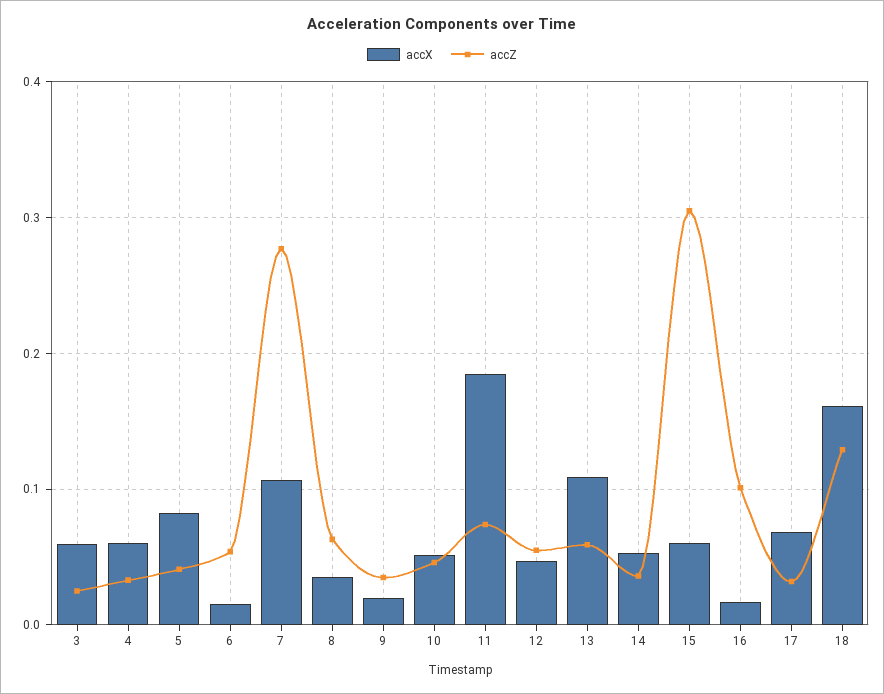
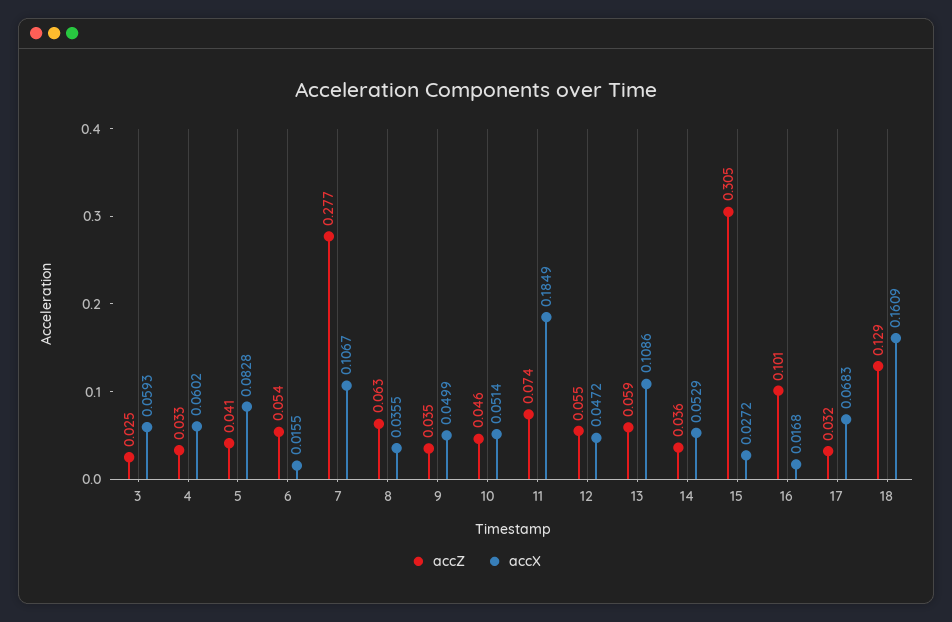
  {
    "accX": {
      "3": 0.0593,
      "4": 0.0602,
      "5": 0.0828,
      "6": 0.0155,
      "7": 0.1067,
      "8": 0.0355,
-     "9": 0.02,
+     "9": 0.0499,
      "10": 0.0514,
      "11": 0.1849,
      "12": 0.0472,
      "13": 0.1086,
      "14": 0.0529,
-     "15": 0.06,
+     "15": 0.0272,
      "16": 0.0168,
      "17": 0.0683,
      "18": 0.1609
    },
    "accZ": {
      "3": 0.025,
      "4": 0.033,
      "5": 0.041,
      "6": 0.054,
      "7": 0.277,
      "8": 0.063,
      "9": 0.035,
      "10": 0.046,
      "11": 0.074,
      "12": 0.055,
      "13": 0.059,
      "14": 0.036,
      "15": 0.305,
      "16": 0.101,
      "17": 0.032,
      "18": 0.129
    }
  }

